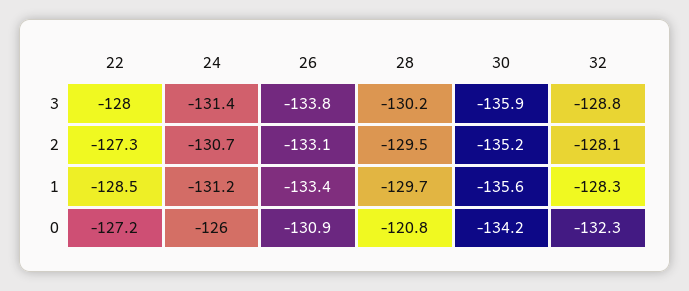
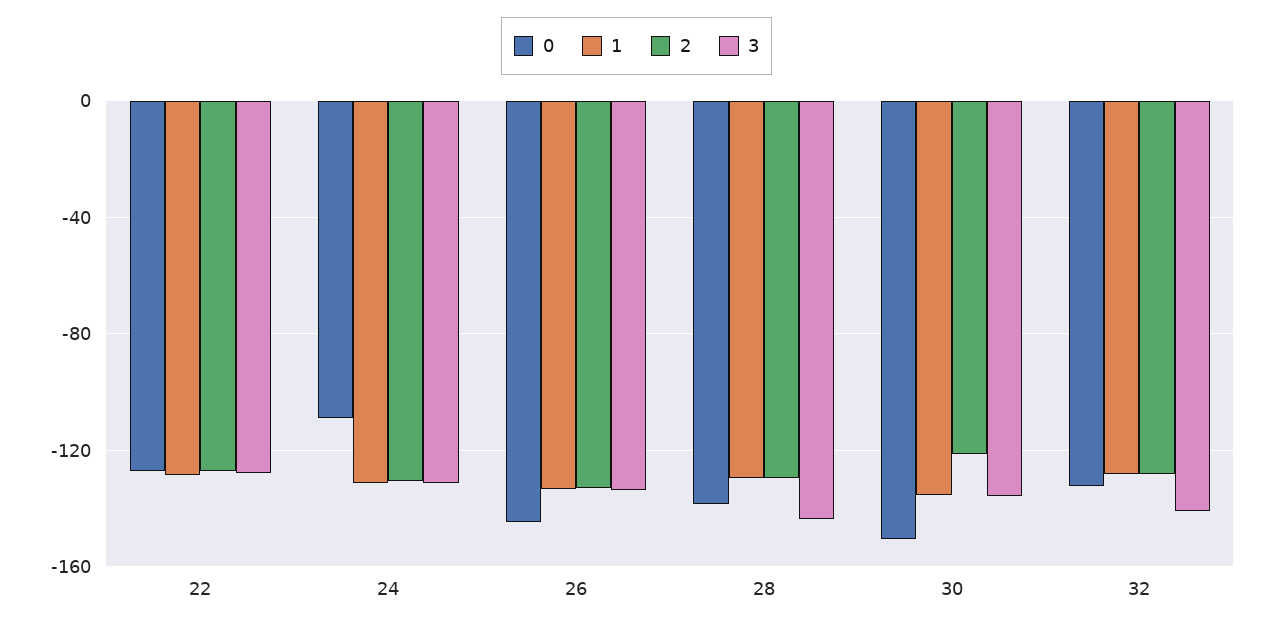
  {
    "3": {
      "22": -128,
      "24": -131.4,
      "26": -133.8,
-     "28": -130.2,
+     "28": -145,
      "30": -135.9,
-     "32": -128.8
+     "32": -140
    },
    "2": {
      "22": -127.3,
      "24": -130.7,
      "26": -133.1,
      "28": -129.5,
-     "30": -135.2,
+     "30": -120,
      "32": -128.1
    },
    "1": {
      "22": -128.5,
      "24": -131.2,
      "26": -133.4,
      "28": -129.7,
      "30": -135.6,
      "32": -128.3
    },
    "0": {
      "22": -127.2,
-     "24": -126,
+     "24": -110,
-     "26": -130.9,
+     "26": -145,
-     "28": -120.8,
+     "28": -140,
-     "30": -134.2,
+     "30": -150,
      "32": -132.3
    }
  }

